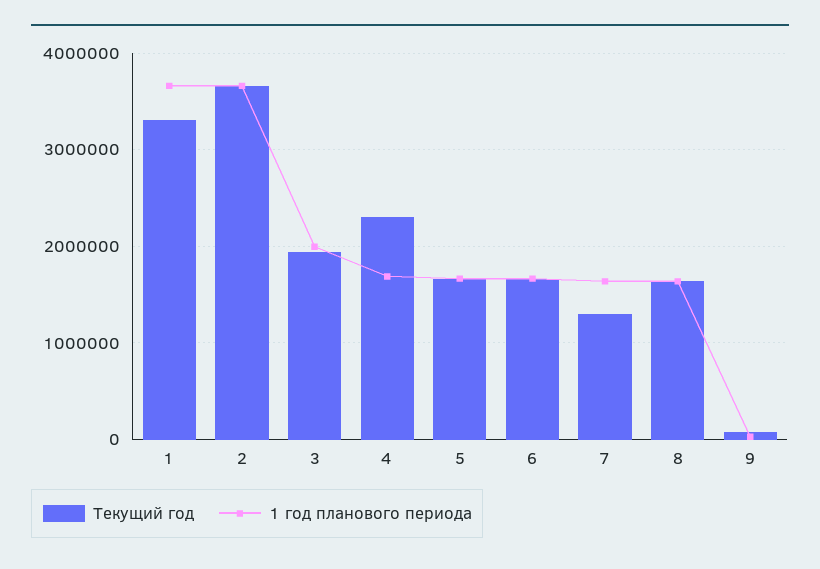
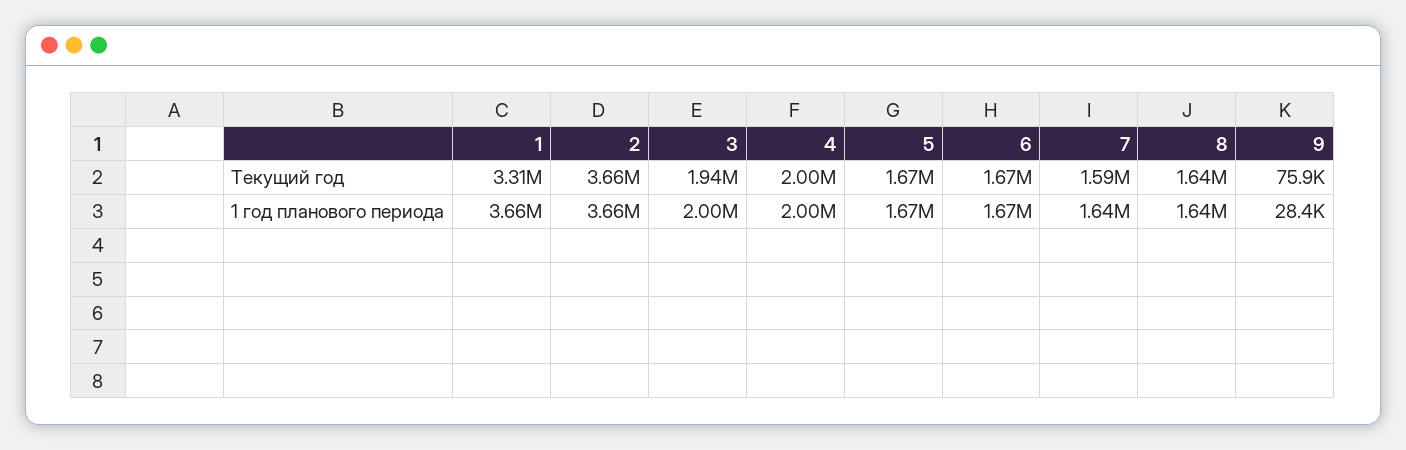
  {
    "Текущий год": {
      "1": 3310000,
      "2": 3660000,
      "3": 1940000,
-     "4": 2300000,
+     "4": 2000000,
      "5": 1670000,
      "6": 1670000,
-     "7": 1300000,
+     "7": 1590000,
      "8": 1640000,
      "9": 75900
    },
    "1 год планового периода": {
      "1": 3660000,
      "2": 3660000,
      "3": 2000000,
-     "4": 1700000,
+     "4": 2000000,
      "5": 1670000,
      "6": 1670000,
      "7": 1640000,
      "8": 1640000,
      "9": 28400
    }
  }

